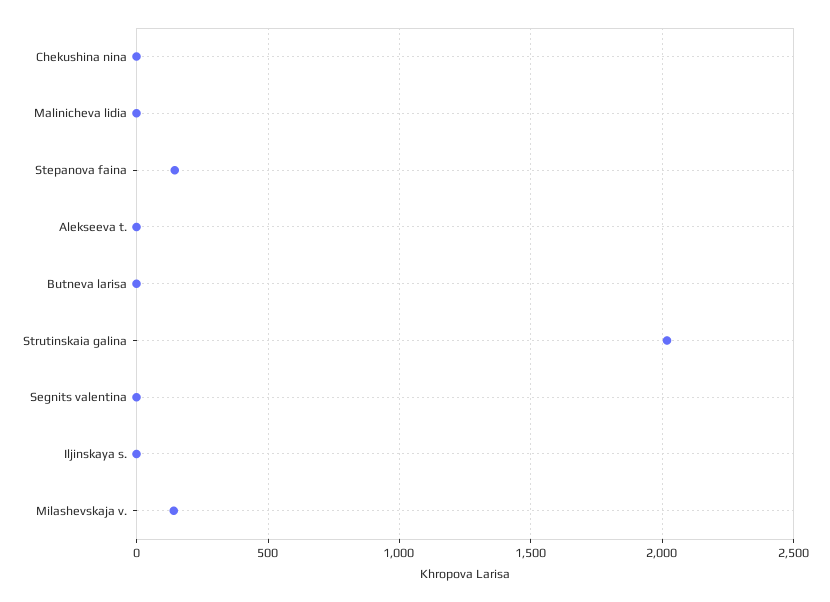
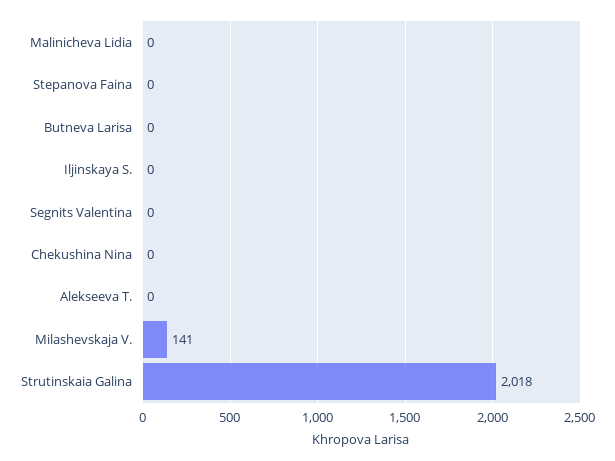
  {
    "Chekushina nina": 0,
    "Malinicheva lidia": 0,
-   "Stepanova faina": 150,
+   "Stepanova faina": 0,
    "Alekseeva t.": 0,
    "Butneva larisa": 0,
    "Strutinskaia galina": 2018,
    "Segnits valentina": 0,
    "Iljinskaya s.": 0,
    "Milashevskaja v.": 141
  }

